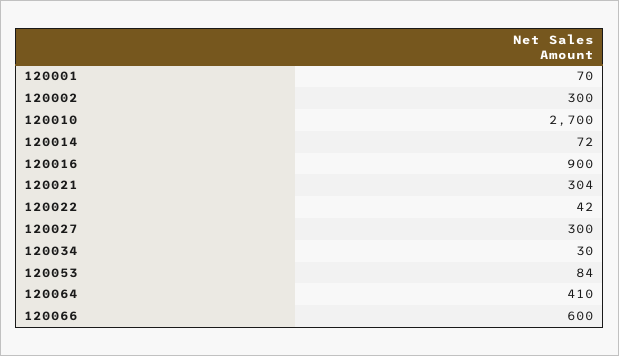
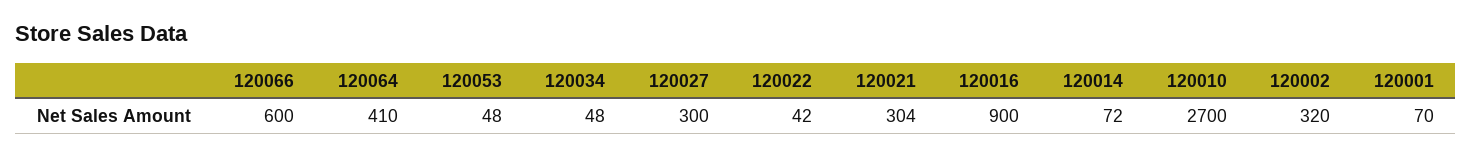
  {
    "120001": 70,
-   "120002": 300,
+   "120002": 320,
    "120010": 2700,
    "120014": 72,
    "120016": 900,
    "120021": 304,
    "120022": 42,
    "120027": 300,
-   "120034": 30,
+   "120034": 48,
-   "120053": 84,
+   "120053": 48,
    "120064": 410,
    "120066": 600
  }

